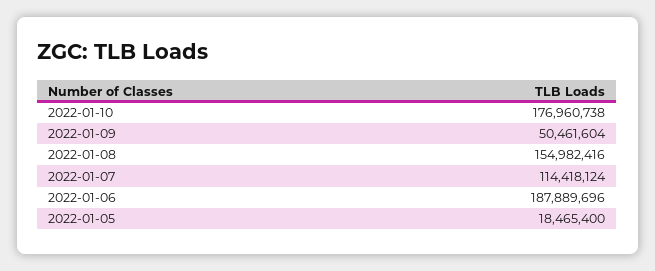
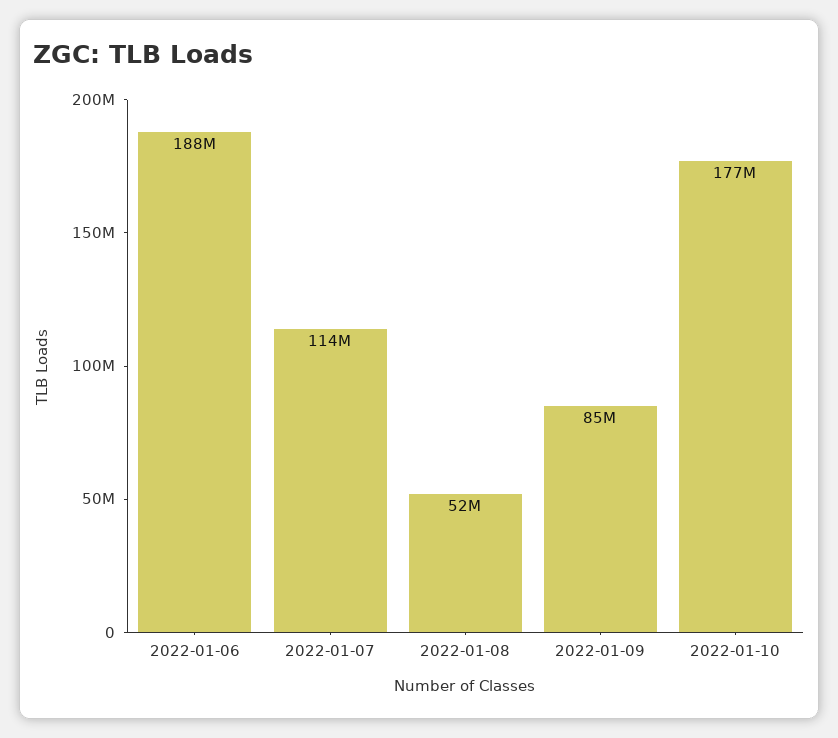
  {
    "2022-01-10": 176960738,
-   "2022-01-09": 50461604,
+   "2022-01-09": 85000000,
-   "2022-01-08": 154982416,
+   "2022-01-08": 52000000,
    "2022-01-07": 114418124,
-   "2022-01-06": 187889696,
+   "2022-01-06": 187889696
-   "2022-01-05": 18465400
  }

